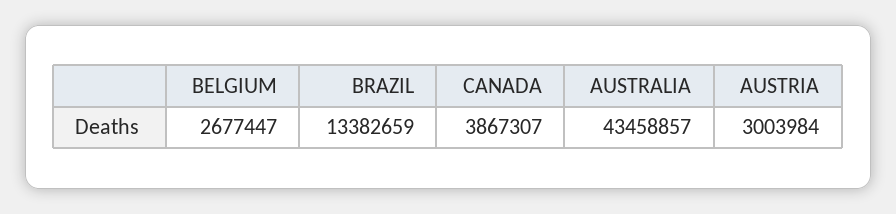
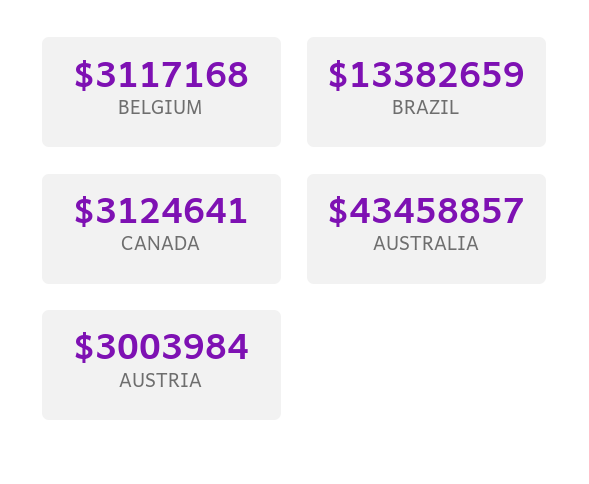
  {
-   "BELGIUM": 2677447,
+   "BELGIUM": 3117168,
    "BRAZIL": 13382659,
-   "CANADA": 3867307,
+   "CANADA": 3124641,
    "AUSTRALIA": 43458857,
    "AUSTRIA": 3003984
  }

